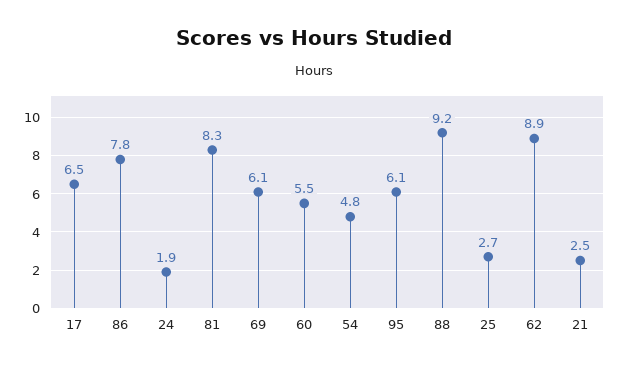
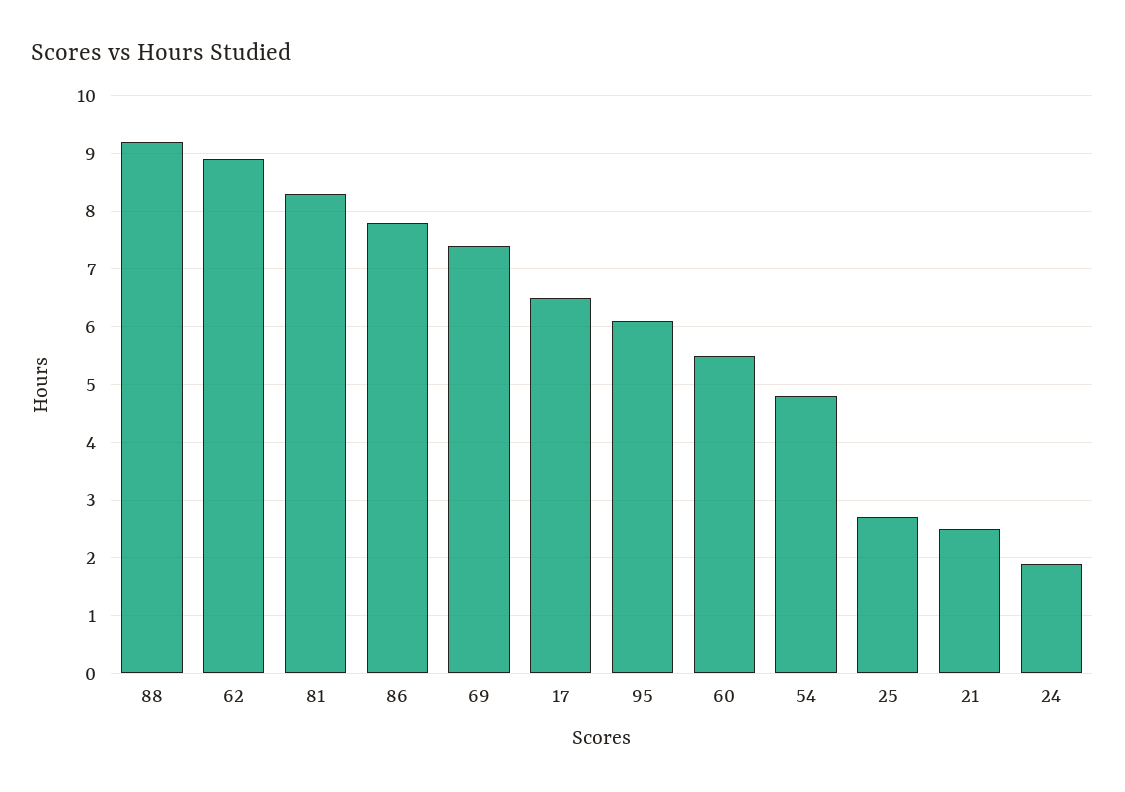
  {
    "17": 6.5,
    "86": 7.8,
    "24": 1.9,
    "81": 8.3,
-   "69": 6.1,
+   "69": 7.5,
    "60": 5.5,
    "54": 4.8,
    "95": 6.1,
    "88": 9.2,
    "25": 2.7,
    "62": 8.9,
    "21": 2.5
  }

